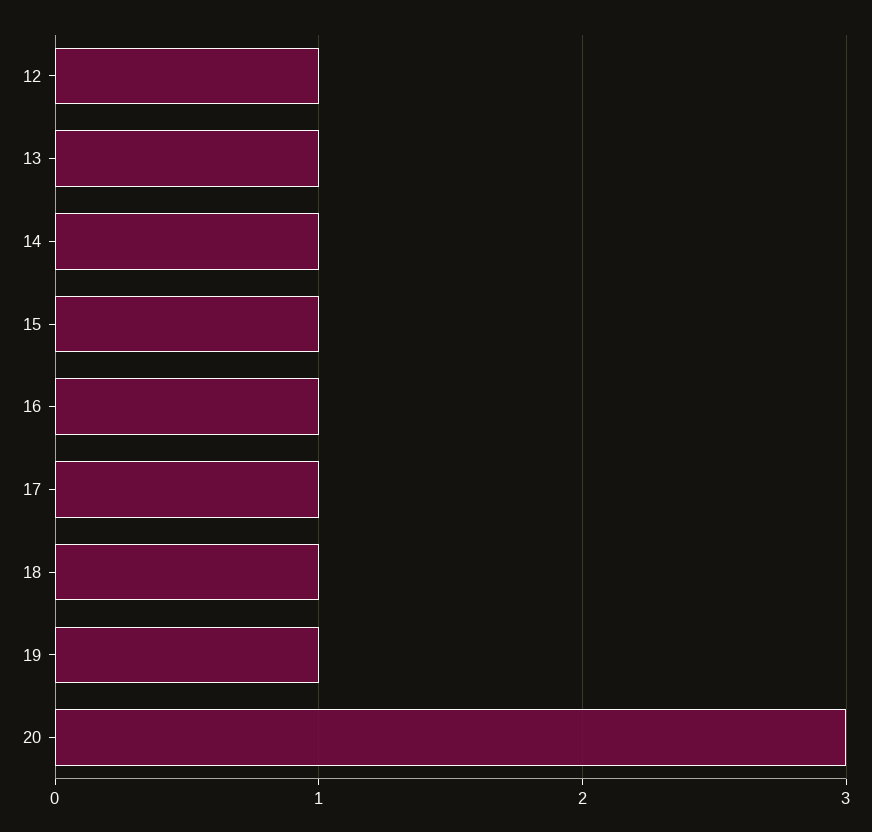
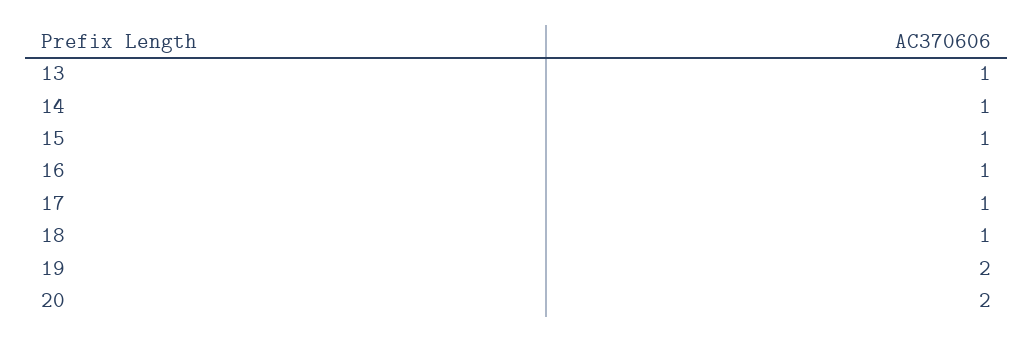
  {
-   "12": 1,
    "13": 1,
    "14": 1,
    "15": 1,
    "16": 1,
    "17": 1,
    "18": 1,
-   "19": 1,
+   "19": 2,
-   "20": 3
+   "20": 2
  }

